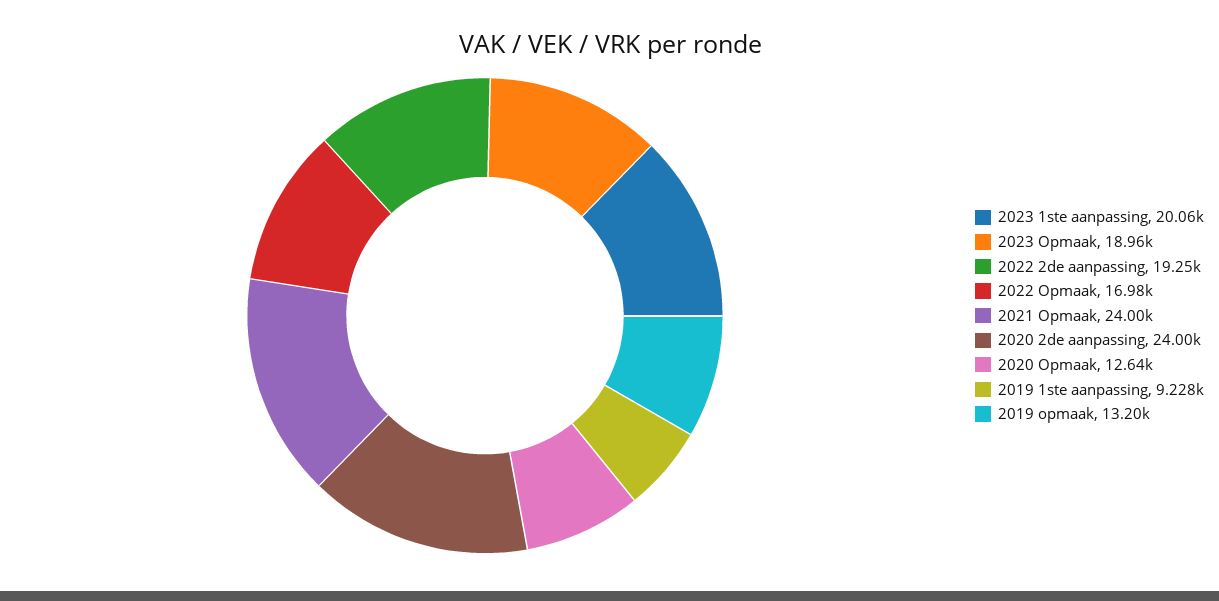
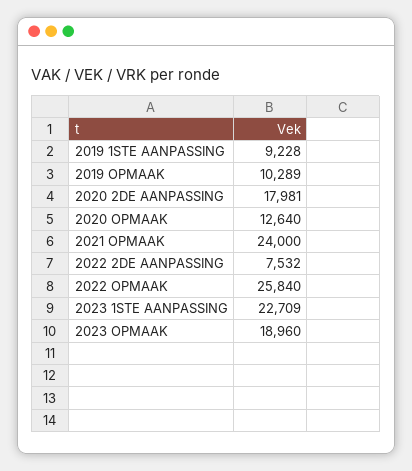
  {
-   "2023 1ste aanpassing": 20060,
+   "2023 1ste aanpassing": 22709,
    "2023 Opmaak": 18960,
-   "2022 2de aanpassing": 19250,
+   "2022 2de aanpassing": 7532,
-   "2022 Opmaak": 16980,
+   "2022 Opmaak": 25840,
    "2021 Opmaak": 24000,
-   "2020 2de aanpassing": 24000,
+   "2020 2de aanpassing": 17981,
    "2020 Opmaak": 12640,
    "2019 1ste aanpassing": 9228,
-   "2019 opmaak": 13200
+   "2019 opmaak": 10289
  }

